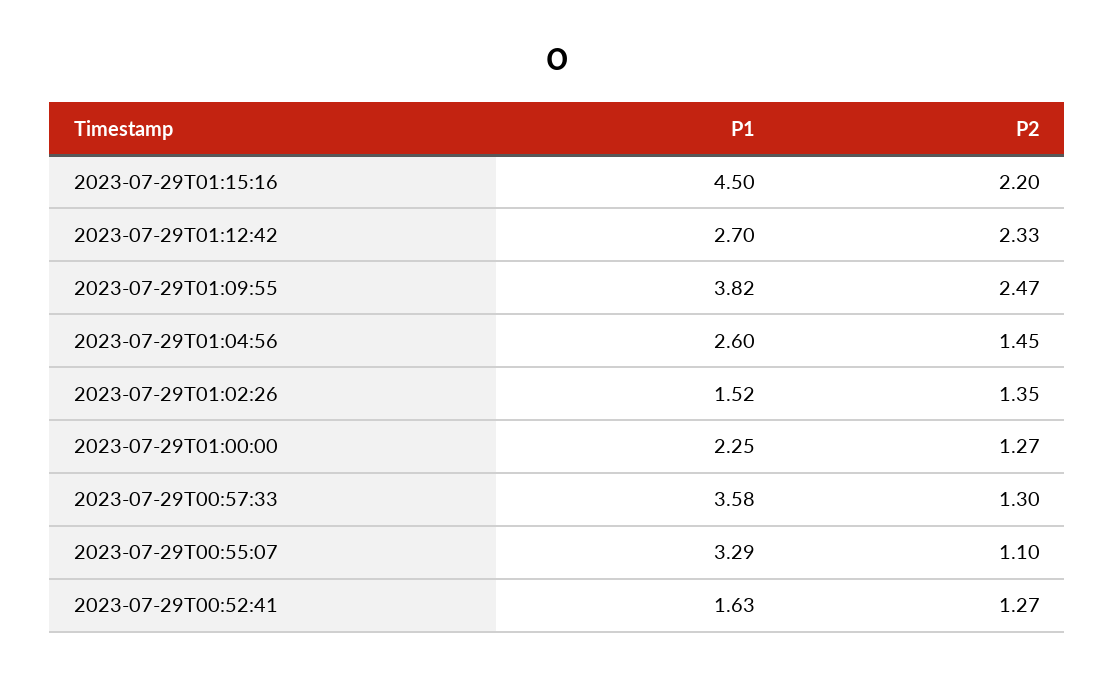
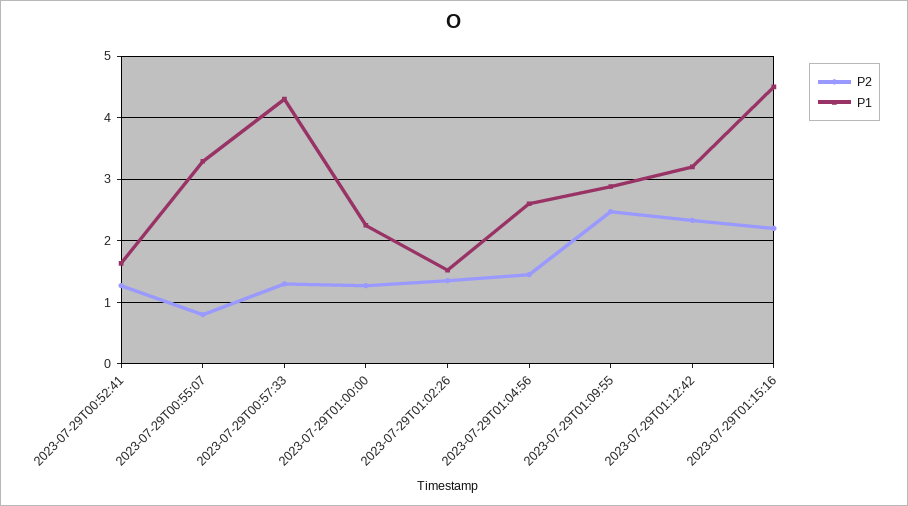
  {
    "P1": {
      "2023-07-29T01:15:16": 4.5,
-     "2023-07-29T01:12:42": 2.7,
+     "2023-07-29T01:12:42": 3.2,
-     "2023-07-29T01:09:55": 3.82,
+     "2023-07-29T01:09:55": 2.9,
      "2023-07-29T01:04:56": 2.6,
      "2023-07-29T01:02:26": 1.52,
      "2023-07-29T01:00:00": 2.25,
-     "2023-07-29T00:57:33": 3.58,
+     "2023-07-29T00:57:33": 4.3,
      "2023-07-29T00:55:07": 3.29,
      "2023-07-29T00:52:41": 1.63
    },
    "P2": {
      "2023-07-29T01:15:16": 2.2,
      "2023-07-29T01:12:42": 2.33,
      "2023-07-29T01:09:55": 2.47,
      "2023-07-29T01:04:56": 1.45,
      "2023-07-29T01:02:26": 1.35,
      "2023-07-29T01:00:00": 1.27,
      "2023-07-29T00:57:33": 1.3,
-     "2023-07-29T00:55:07": 1.1,
+     "2023-07-29T00:55:07": 0.8,
      "2023-07-29T00:52:41": 1.27
    }
  }

